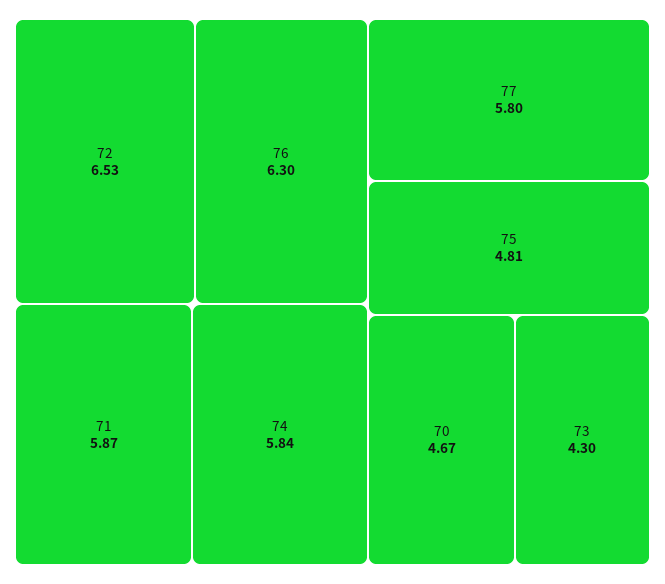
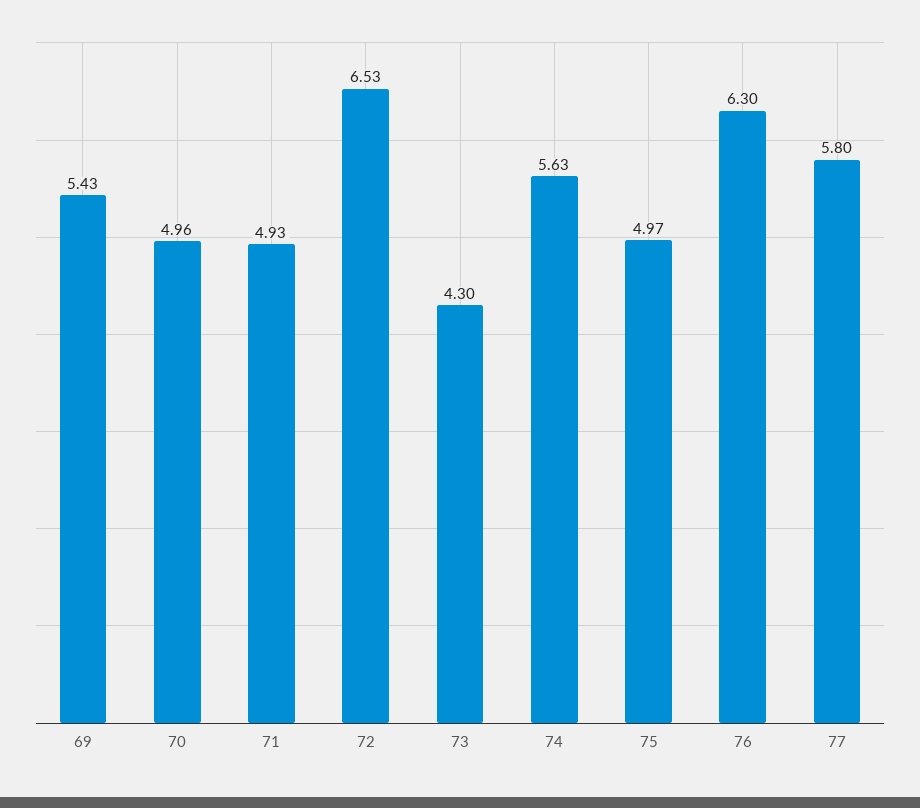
  {
    "72": 6.53,
    "76": 6.3,
-   "71": 5.87,
+   "71": 4.93,
-   "74": 5.84,
+   "74": 5.63,
    "77": 5.8,
-   "75": 4.81,
+   "75": 4.97,
-   "70": 4.67,
+   "70": 4.96,
-   "73": 4.3
+   "73": 4.3,
+   "69": 5.43
  }

